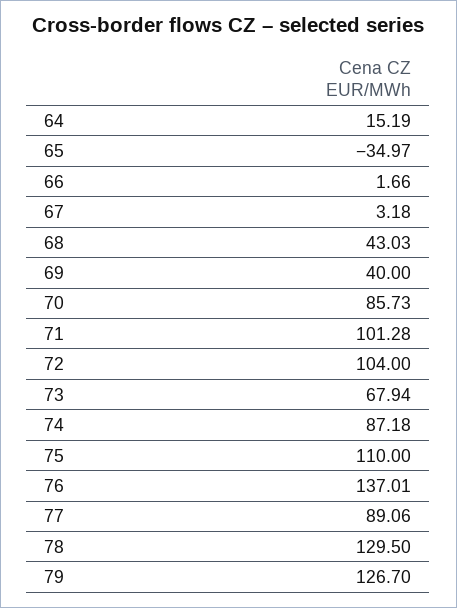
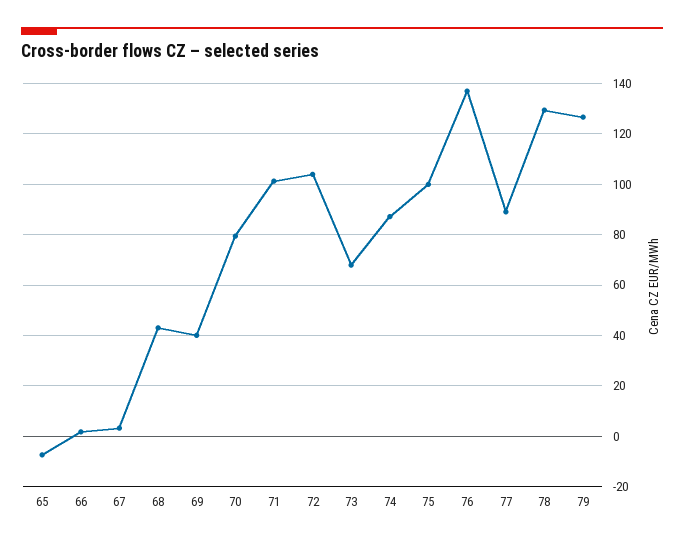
  {
-   "64": 15.19,
-   "65": -34.97,
+   "65": -7.5,
    "66": 1.66,
    "67": 3.18,
    "68": 43.03,
    "69": 40,
-   "70": 85.73,
+   "70": 80,
    "71": 101.28,
    "72": 104,
    "73": 67.94,
    "74": 87.18,
-   "75": 110,
+   "75": 100,
    "76": 137.01,
    "77": 89.06,
    "78": 129.5,
    "79": 126.7
  }

